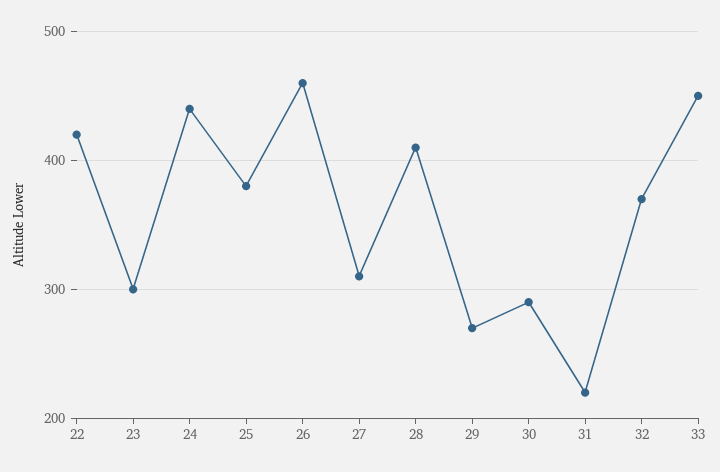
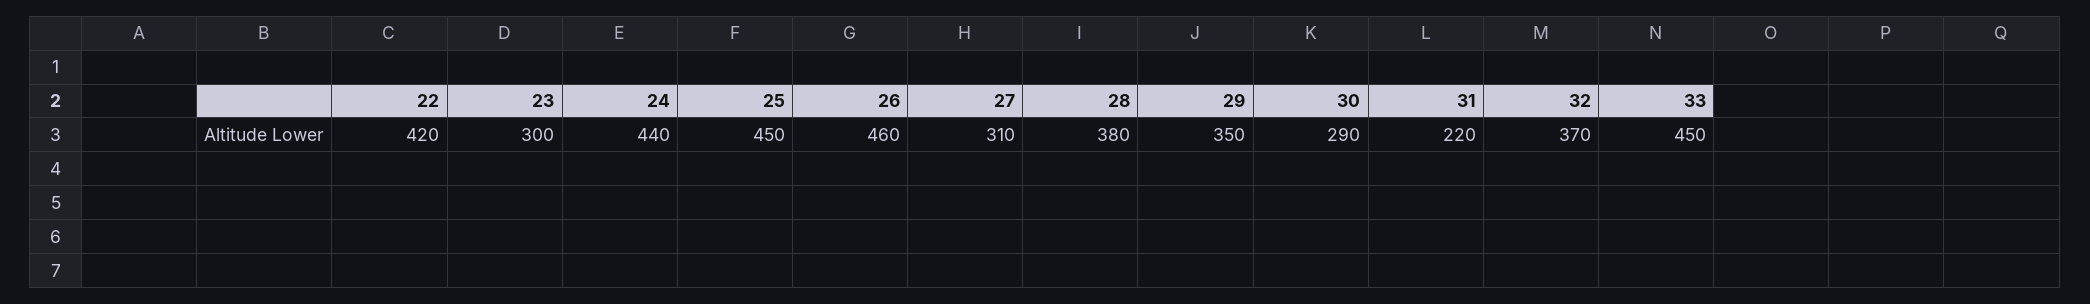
  {
    "22": 420,
    "23": 300,
    "24": 440,
-   "25": 380,
+   "25": 450,
    "26": 460,
    "27": 310,
-   "28": 410,
+   "28": 380,
-   "29": 270,
+   "29": 350,
    "30": 290,
    "31": 220,
    "32": 370,
    "33": 450
  }

